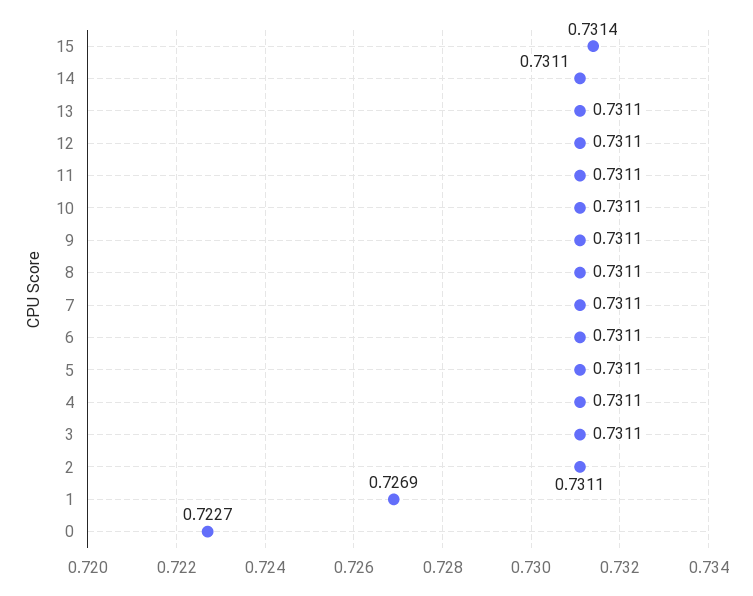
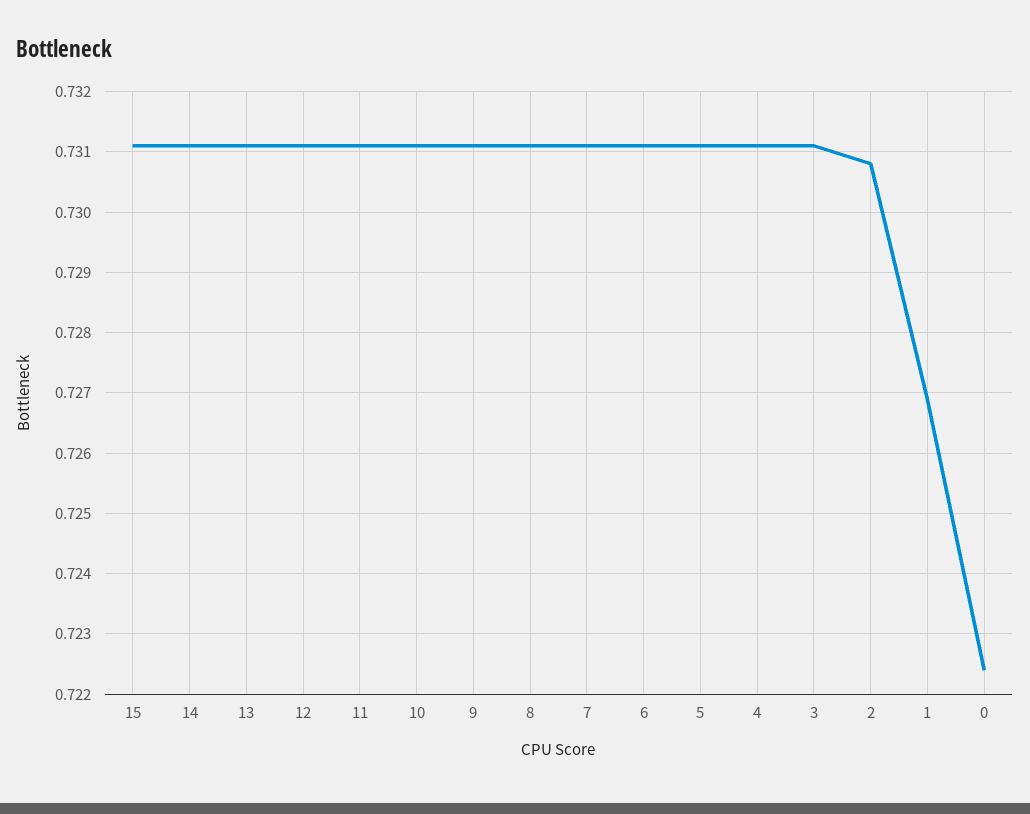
  {
-   "15": 0.7314,
+   "15": 0.7311,
    "14": 0.7311,
    "13": 0.7311,
    "12": 0.7311,
    "11": 0.7311,
    "10": 0.7311,
    "9": 0.7311,
    "8": 0.7311,
    "7": 0.7311,
    "6": 0.7311,
    "5": 0.7311,
    "4": 0.7311,
    "3": 0.7311,
-   "2": 0.7311,
+   "2": 0.7308,
    "1": 0.7269,
-   "0": 0.7227
+   "0": 0.7224
  }

